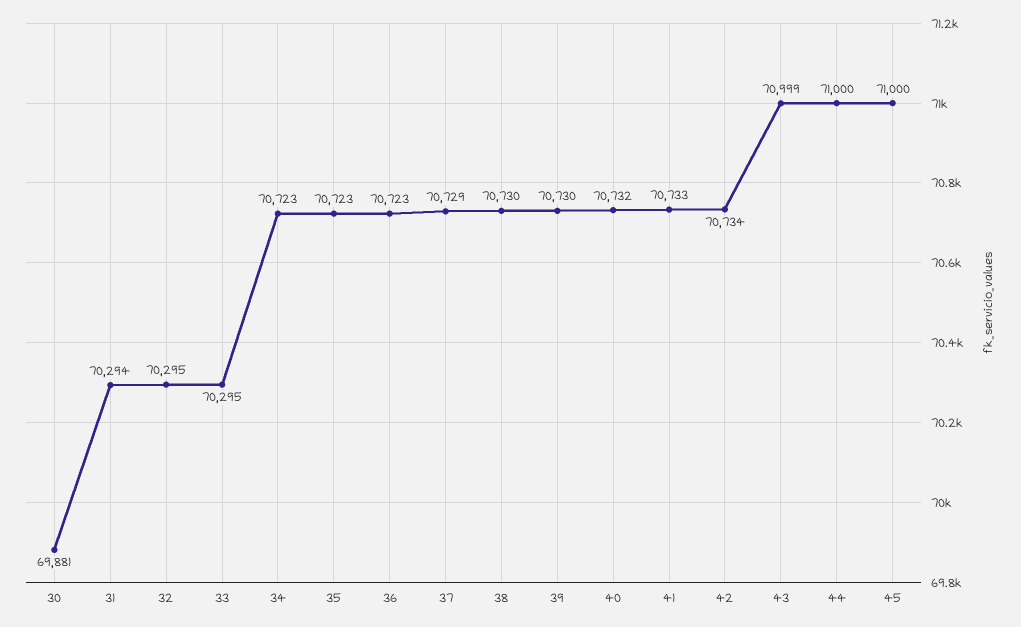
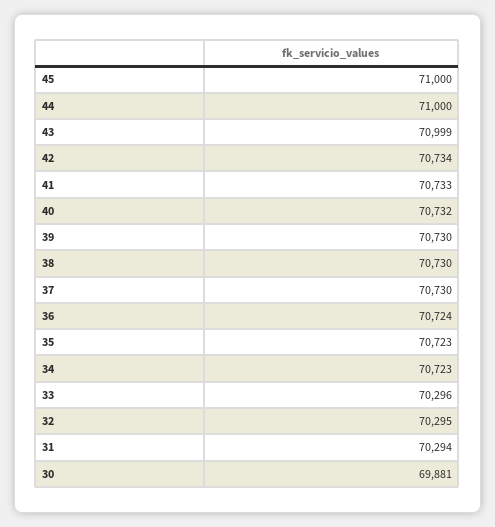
  {
    "30": 69881,
    "31": 70294,
    "32": 70295,
-   "33": 70295,
+   "33": 70296,
    "34": 70723,
    "35": 70723,
-   "36": 70723,
+   "36": 70724,
-   "37": 70729,
+   "37": 70730,
    "38": 70730,
    "39": 70730,
    "40": 70732,
    "41": 70733,
    "42": 70734,
    "43": 70999,
    "44": 71000,
    "45": 71000
  }

